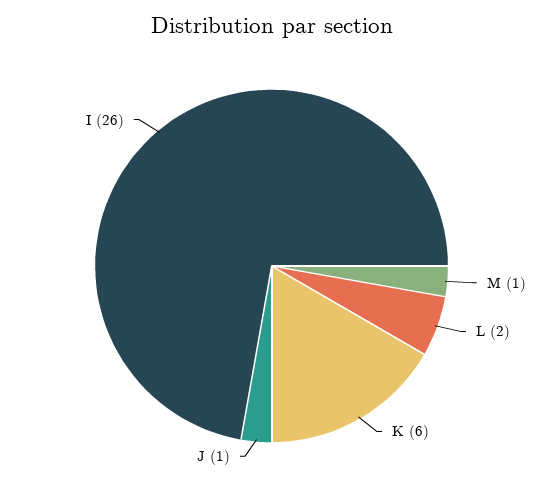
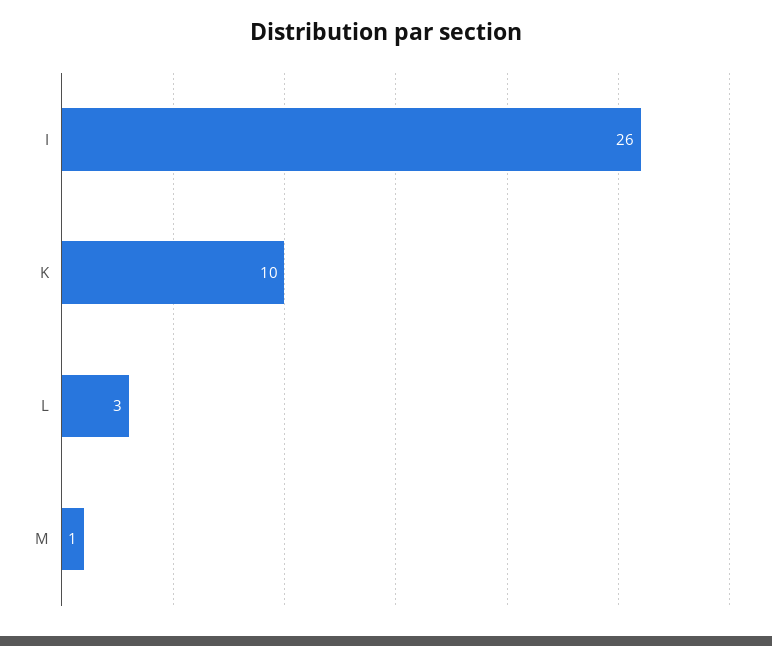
  {
    "M": 1,
-   "L": 2,
+   "L": 3,
-   "K": 6,
+   "K": 10,
-   "J": 1,
    "I": 26
  }

